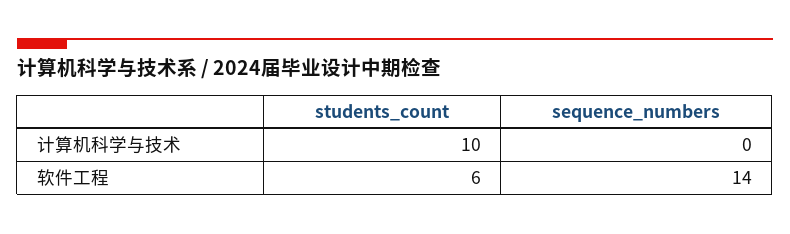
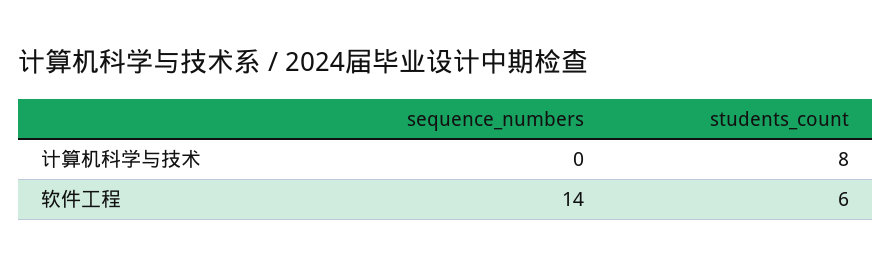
  {
    "students_count": {
-     "计算机科学与技术": 10,
+     "计算机科学与技术": 8,
      "软件工程": 6
    },
    "sequence_numbers": {
      "计算机科学与技术": 0,
      "软件工程": 14
    }
  }

